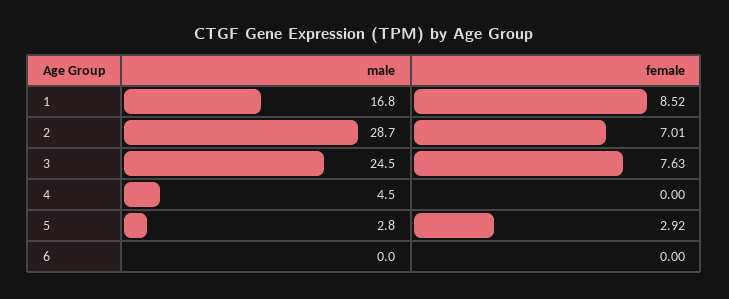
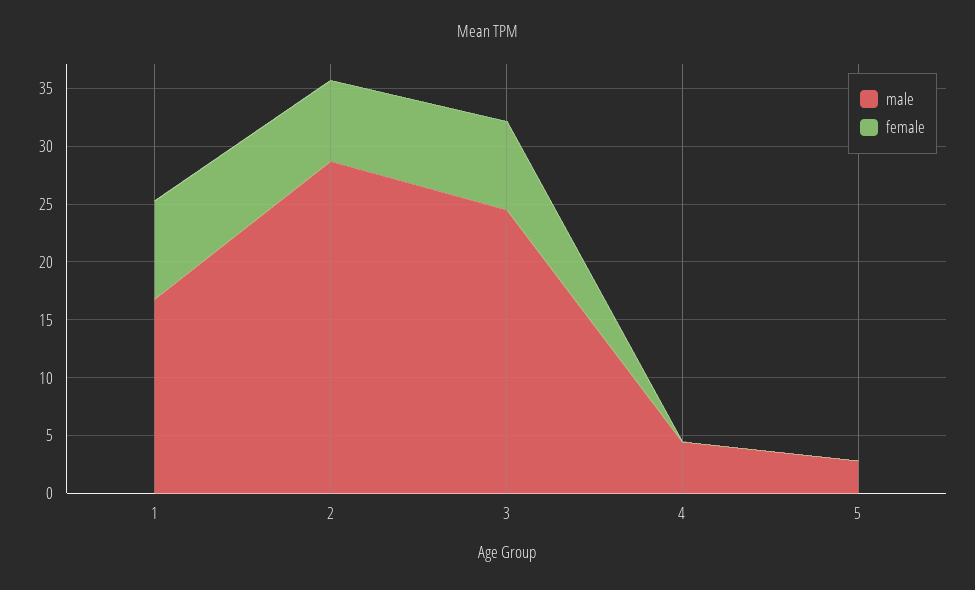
  {
    "male": {
      "1": 16.8,
      "2": 28.7,
      "3": 24.5,
      "4": 4.5,
-     "5": 2.8,
+     "5": 2.8
-     "6": 0
    },
    "female": {
      "1": 8.52,
      "2": 7.01,
      "3": 7.63,
      "4": 0,
-     "5": 2.92,
+     "5": 0
-     "6": 0
    }
  }

